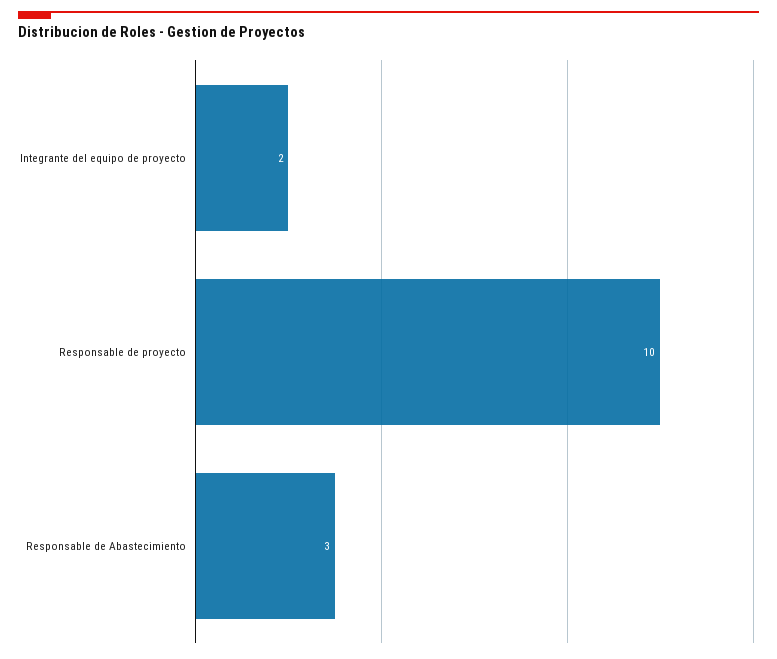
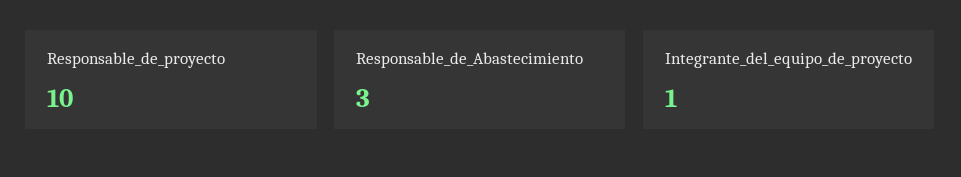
  {
-   "Integrante del equipo de proyecto": 2,
+   "Integrante del equipo de proyecto": 1,
    "Responsable de proyecto": 10,
    "Responsable de Abastecimiento": 3
  }

